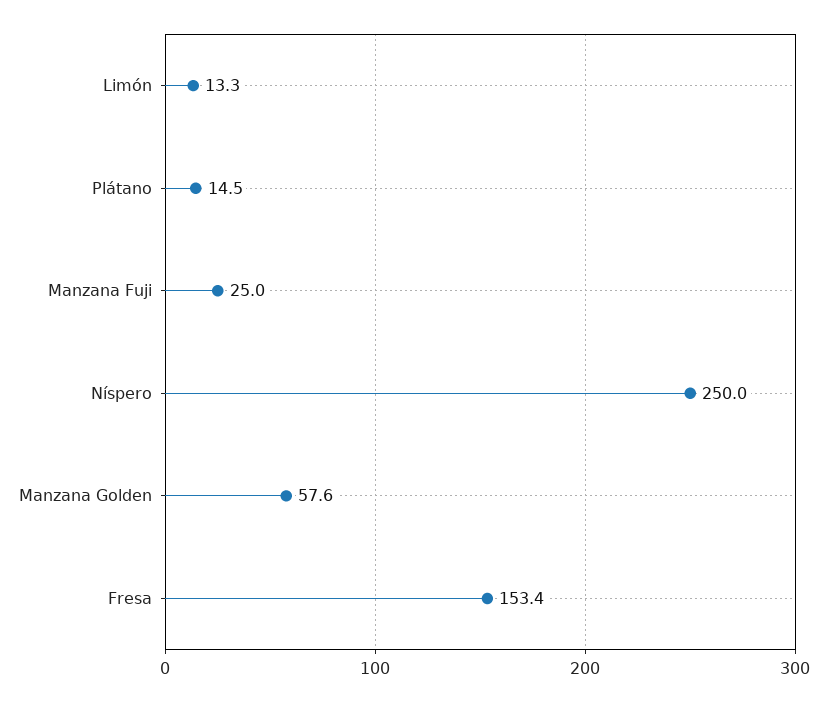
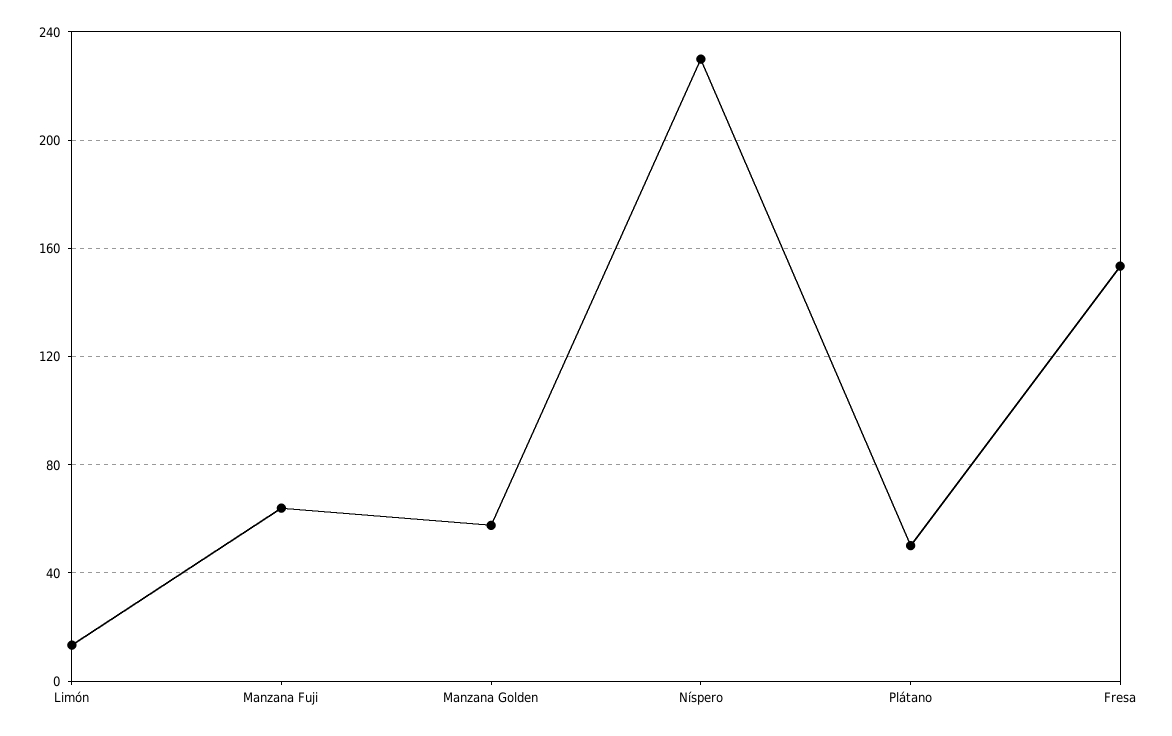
  {
    "Limón": 13.3,
-   "Plátano": 14.5,
+   "Plátano": 50,
-   "Manzana Fuji": 25,
+   "Manzana Fuji": 65,
-   "Níspero": 250,
+   "Níspero": 230,
    "Manzana Golden": 57.6,
    "Fresa": 153.4
  }

